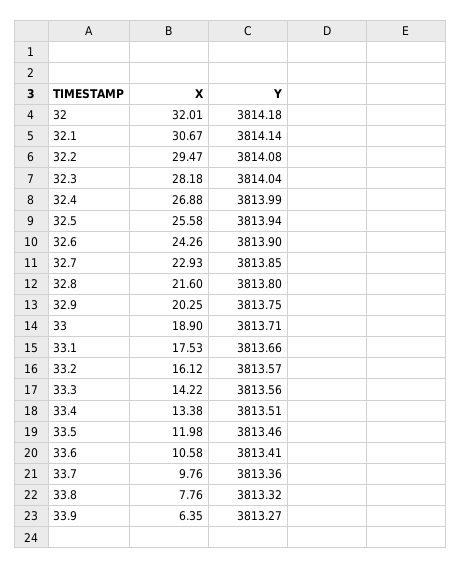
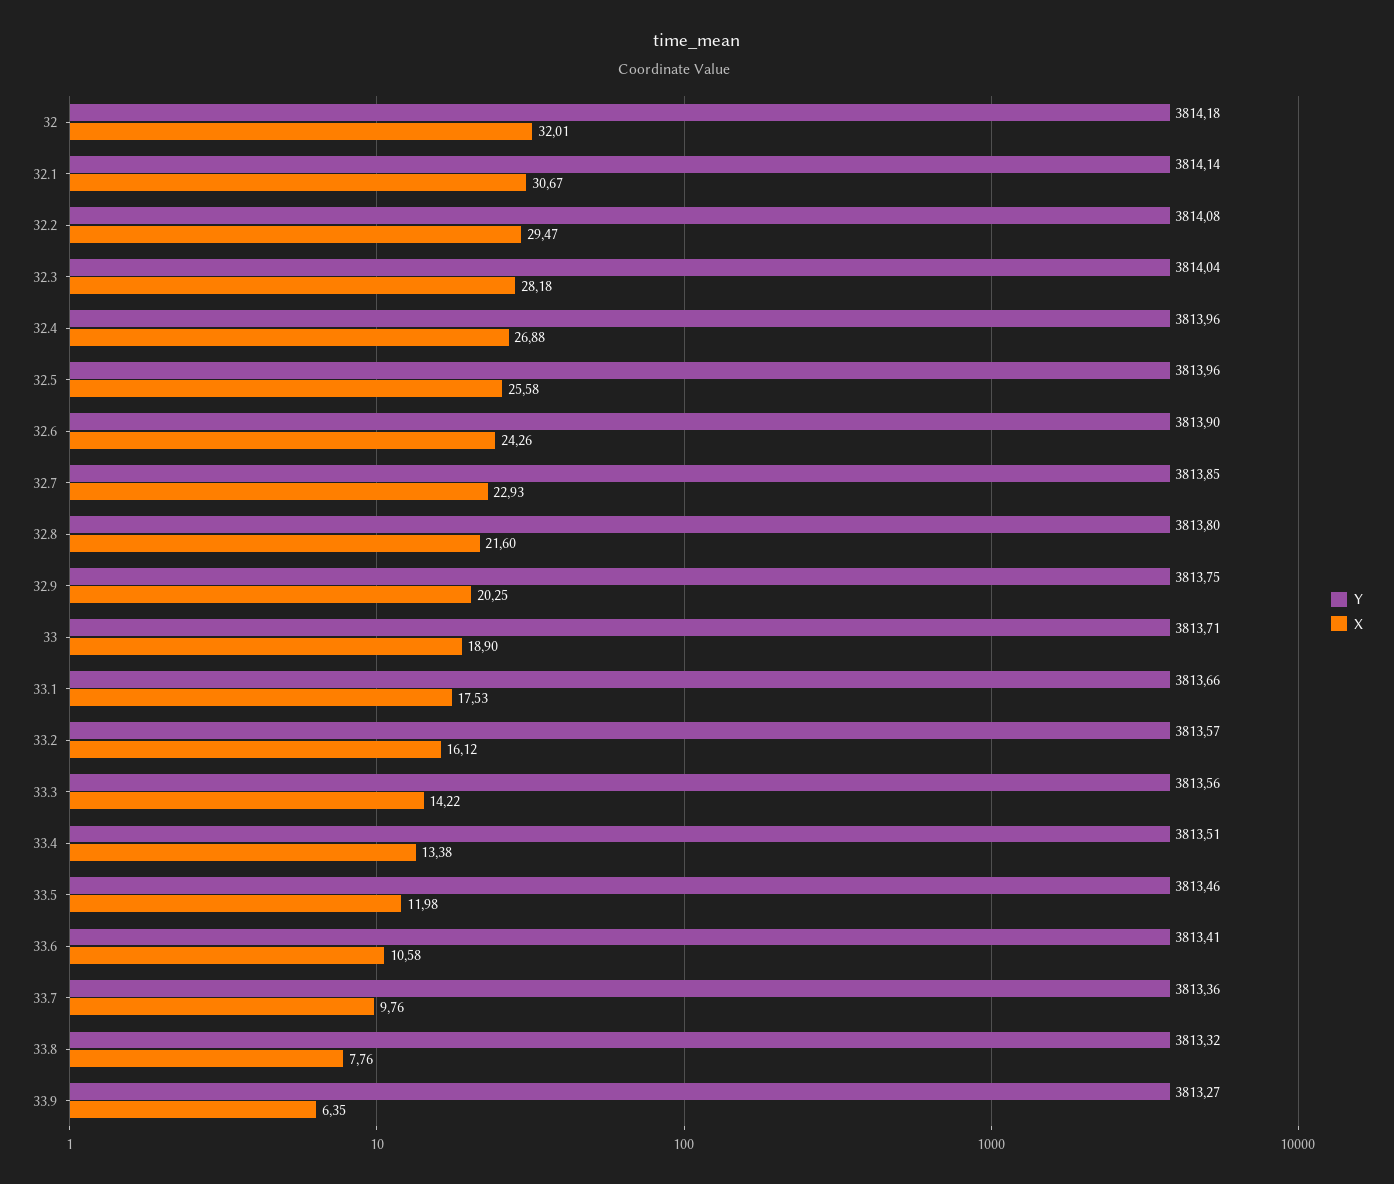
  {
    "X": {
      "32": 32.01,
      "32.1": 30.67,
      "32.2": 29.47,
      "32.3": 28.18,
      "32.4": 26.88,
      "32.5": 25.58,
      "32.6": 24.26,
      "32.7": 22.93,
      "32.8": 21.6,
      "32.9": 20.25,
      "33": 18.9,
      "33.1": 17.53,
      "33.2": 16.12,
      "33.3": 14.22,
      "33.4": 13.38,
      "33.5": 11.98,
      "33.6": 10.58,
      "33.7": 9.76,
      "33.8": 7.76,
      "33.9": 6.35
    },
    "Y": {
      "32": 3814.18,
      "32.1": 3814.14,
      "32.2": 3814.08,
      "32.3": 3814.04,
-     "32.4": 3813.99,
+     "32.4": 3813.96,
-     "32.5": 3813.94,
+     "32.5": 3813.96,
      "32.6": 3813.9,
      "32.7": 3813.85,
      "32.8": 3813.8,
      "32.9": 3813.75,
      "33": 3813.71,
      "33.1": 3813.66,
      "33.2": 3813.57,
      "33.3": 3813.56,
      "33.4": 3813.51,
      "33.5": 3813.46,
      "33.6": 3813.41,
      "33.7": 3813.36,
      "33.8": 3813.32,
      "33.9": 3813.27
    }
  }

